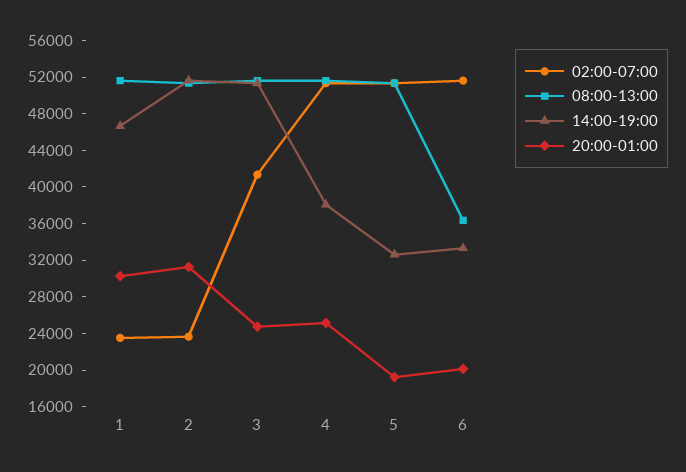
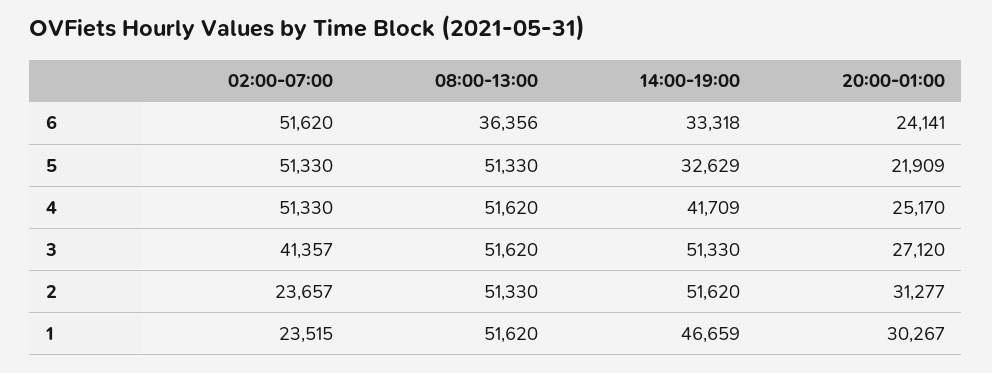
  {
    "02:00-07:00": {
      "1": 23515,
      "2": 23657,
      "3": 41357,
      "4": 51330,
      "5": 51330,
      "6": 51620
    },
    "08:00-13:00": {
      "1": 51620,
      "2": 51330,
      "3": 51620,
      "4": 51620,
      "5": 51330,
      "6": 36356
    },
    "14:00-19:00": {
      "1": 46659,
      "2": 51620,
      "3": 51330,
-     "4": 38000,
+     "4": 41709,
      "5": 32629,
      "6": 33318
    },
    "20:00-01:00": {
      "1": 30267,
      "2": 31277,
-     "3": 25000,
+     "3": 27120,
      "4": 25170,
-     "5": 19000,
+     "5": 21909,
-     "6": 20000
+     "6": 24141
    }
  }

